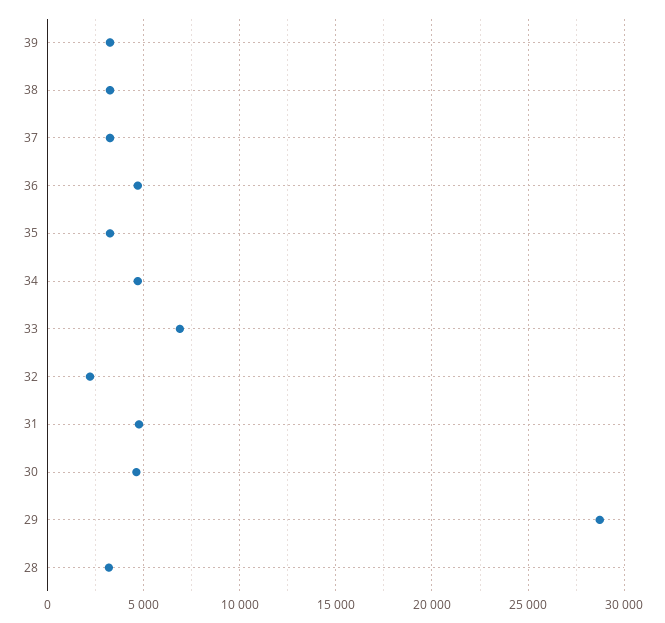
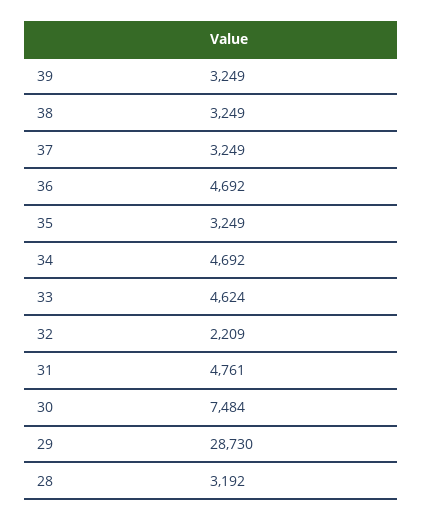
  {
    "39": 3249,
    "38": 3249,
    "37": 3249,
    "36": 4692,
    "35": 3249,
    "34": 4692,
-   "33": 7000,
+   "33": 4624,
    "32": 2209,
    "31": 4761,
-   "30": 4500,
+   "30": 7484,
    "29": 28730,
    "28": 3192
  }

